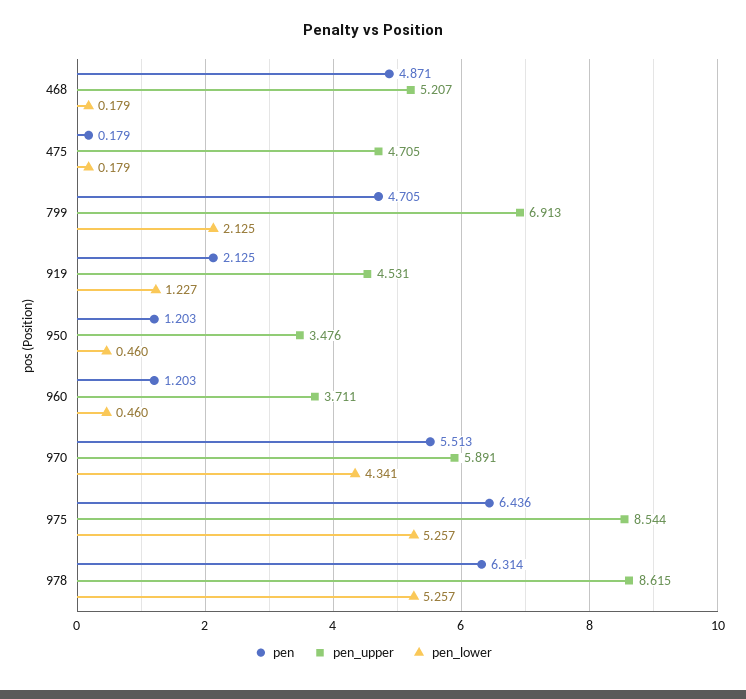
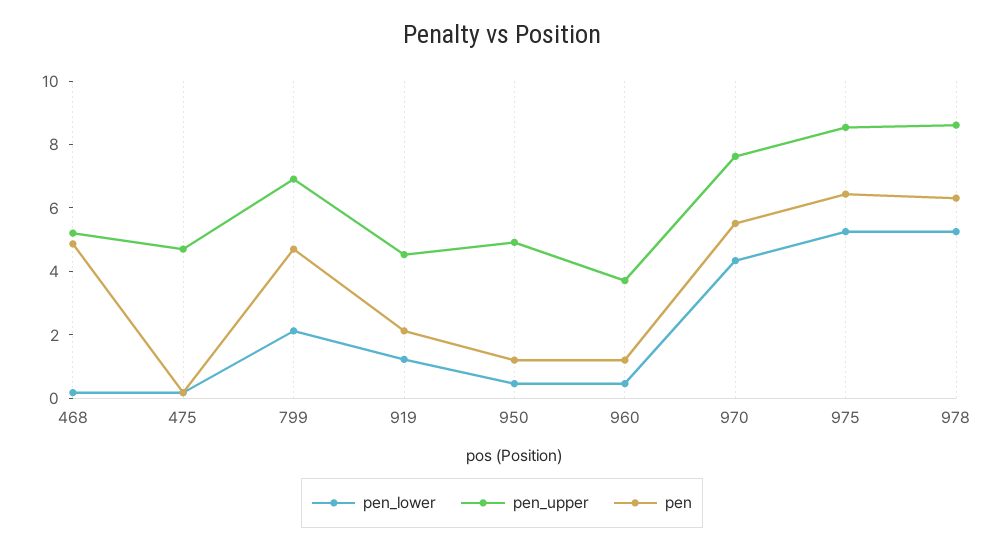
  {
    "pen": {
      "468": 4.871,
      "475": 0.179,
      "799": 4.705,
      "919": 2.125,
      "950": 1.203,
      "960": 1.203,
      "970": 5.513,
      "975": 6.436,
      "978": 6.314
    },
    "pen_upper": {
      "468": 5.207,
      "475": 4.705,
      "799": 6.913,
      "919": 4.531,
-     "950": 3.476,
+     "950": 5,
      "960": 3.711,
-     "970": 5.891,
+     "970": 7.5,
      "975": 8.544,
      "978": 8.615
    },
    "pen_lower": {
      "468": 0.179,
      "475": 0.179,
      "799": 2.125,
      "919": 1.227,
      "950": 0.46,
      "960": 0.46,
      "970": 4.341,
      "975": 5.257,
      "978": 5.257
    }
  }

